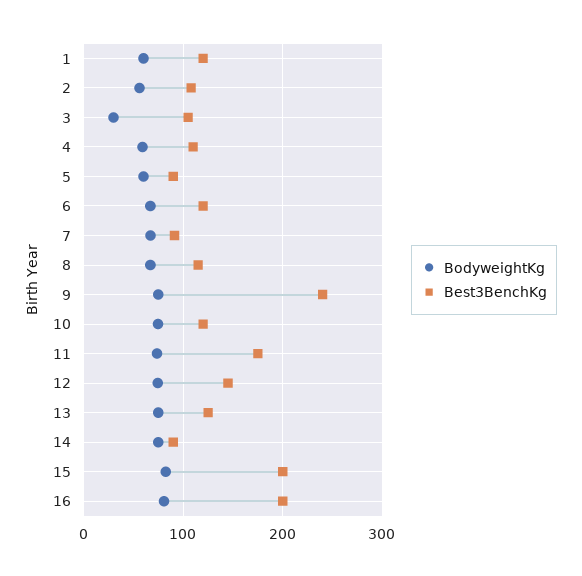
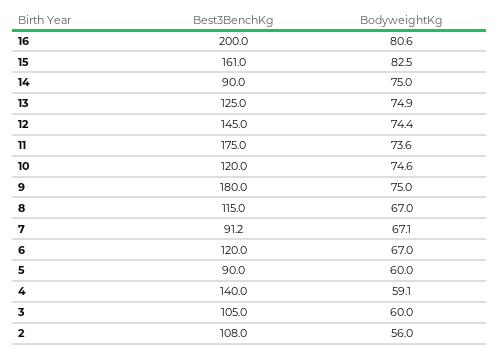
  {
    "BodyweightKg": {
-     "1": 60,
      "2": 56,
-     "3": 30,
+     "3": 60,
      "4": 59.1,
      "5": 60,
      "6": 67,
      "7": 67.1,
      "8": 67,
      "9": 75,
      "10": 74.6,
      "11": 73.6,
      "12": 74.4,
      "13": 74.9,
      "14": 75,
      "15": 82.5,
      "16": 80.6
    },
    "Best3BenchKg": {
-     "1": 120,
      "2": 108,
      "3": 105,
-     "4": 110,
+     "4": 140,
      "5": 90,
      "6": 120,
      "7": 91.2,
      "8": 115,
-     "9": 240,
+     "9": 180,
      "10": 120,
      "11": 175,
      "12": 145,
      "13": 125,
      "14": 90,
-     "15": 200,
+     "15": 161,
      "16": 200
    }
  }

